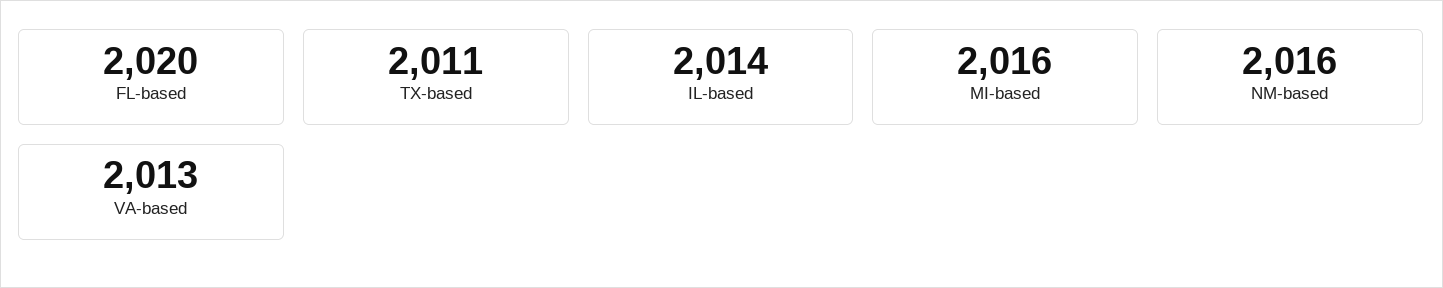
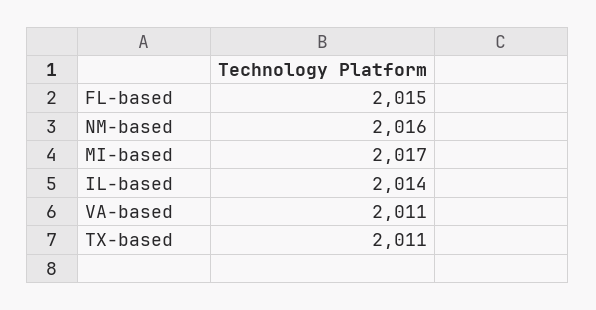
  {
-   "FL-based": 2020,
+   "FL-based": 2015,
    "TX-based": 2011,
    "IL-based": 2014,
-   "MI-based": 2016,
+   "MI-based": 2017,
    "NM-based": 2016,
-   "VA-based": 2013
+   "VA-based": 2011
  }

